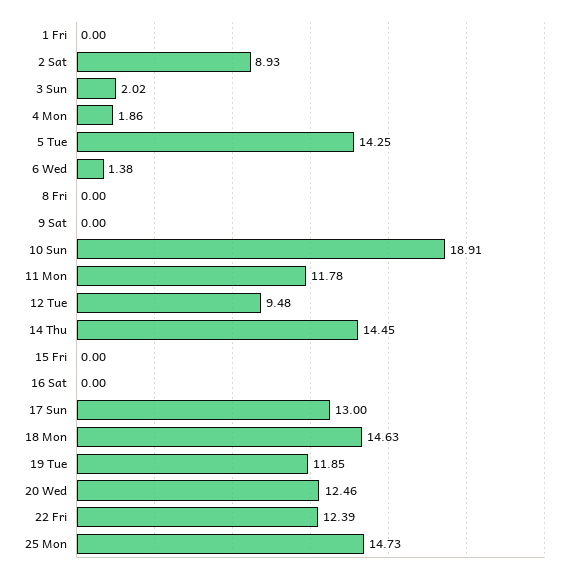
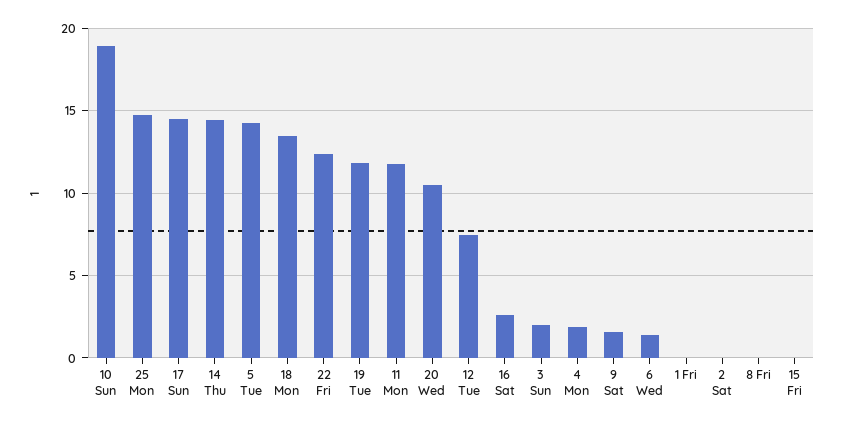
  {
    "1 Fri": 0,
-   "2 Sat": 8.93,
+   "2 Sat": 0,
    "3 Sun": 2.02,
    "4 Mon": 1.86,
    "5 Tue": 14.25,
    "6 Wed": 1.38,
    "8 Fri": 0,
-   "9 Sat": 0,
+   "9 Sat": 1.5,
    "10 Sun": 18.91,
    "11 Mon": 11.78,
-   "12 Tue": 9.48,
+   "12 Tue": 7.5,
    "14 Thu": 14.45,
    "15 Fri": 0,
-   "16 Sat": 0,
+   "16 Sat": 2.5,
-   "17 Sun": 13,
+   "17 Sun": 14.5,
-   "18 Mon": 14.63,
+   "18 Mon": 13.5,
    "19 Tue": 11.85,
-   "20 Wed": 12.46,
+   "20 Wed": 10.5,
    "22 Fri": 12.39,
    "25 Mon": 14.73
  }

